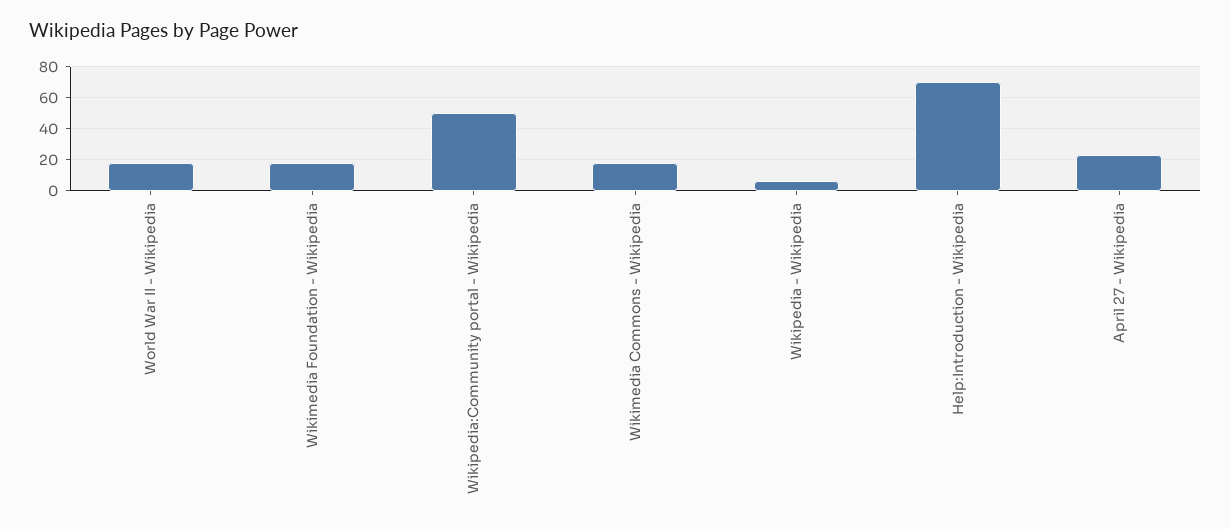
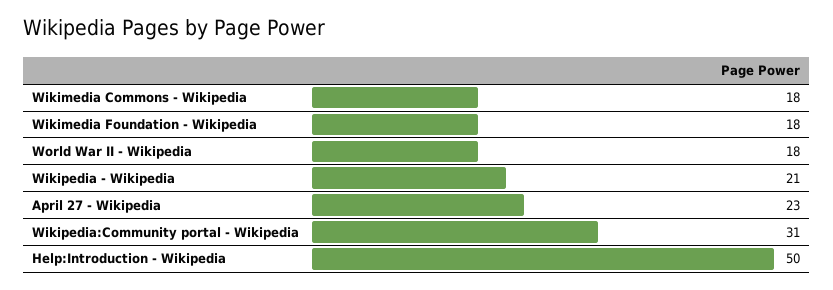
  {
    "World War II - Wikipedia": 18,
    "Wikimedia Foundation - Wikipedia": 18,
-   "Wikipedia:Community portal - Wikipedia": 50,
+   "Wikipedia:Community portal - Wikipedia": 31,
    "Wikimedia Commons - Wikipedia": 18,
-   "Wikipedia - Wikipedia": 5,
+   "Wikipedia - Wikipedia": 21,
-   "Help:Introduction - Wikipedia": 70,
+   "Help:Introduction - Wikipedia": 50,
    "April 27 - Wikipedia": 23
  }

